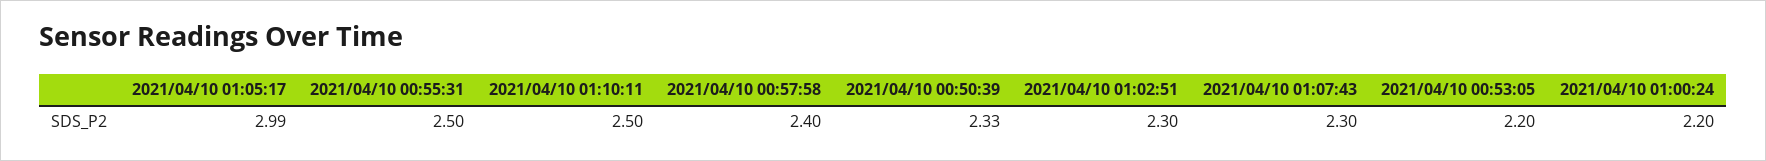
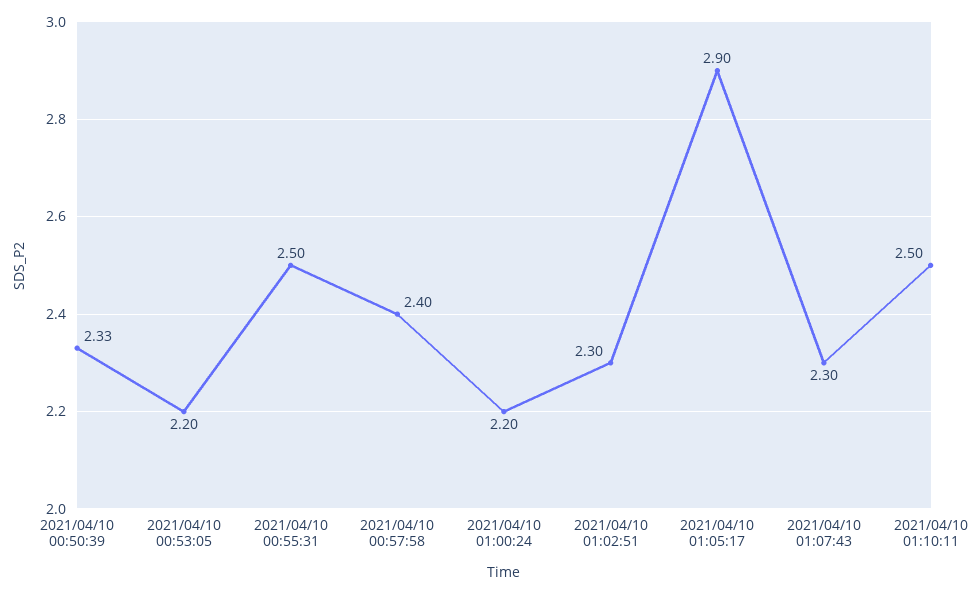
  {
-   "2021/04/10 01:05:17": 2.99,
+   "2021/04/10 01:05:17": 2.9,
    "2021/04/10 00:55:31": 2.5,
    "2021/04/10 01:10:11": 2.5,
    "2021/04/10 00:57:58": 2.4,
    "2021/04/10 00:50:39": 2.33,
    "2021/04/10 01:02:51": 2.3,
    "2021/04/10 01:07:43": 2.3,
    "2021/04/10 00:53:05": 2.2,
    "2021/04/10 01:00:24": 2.2
  }

